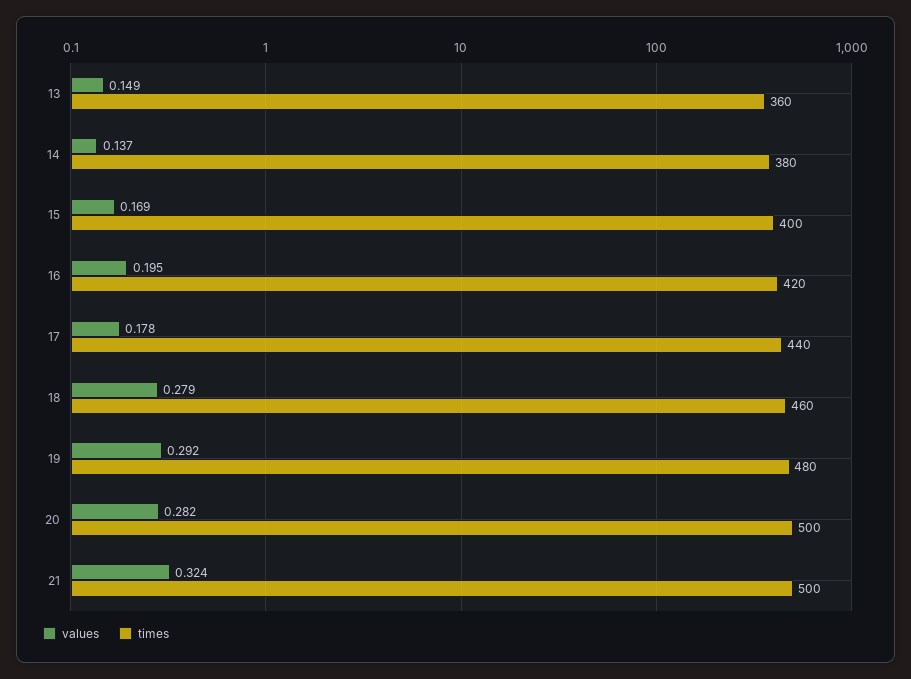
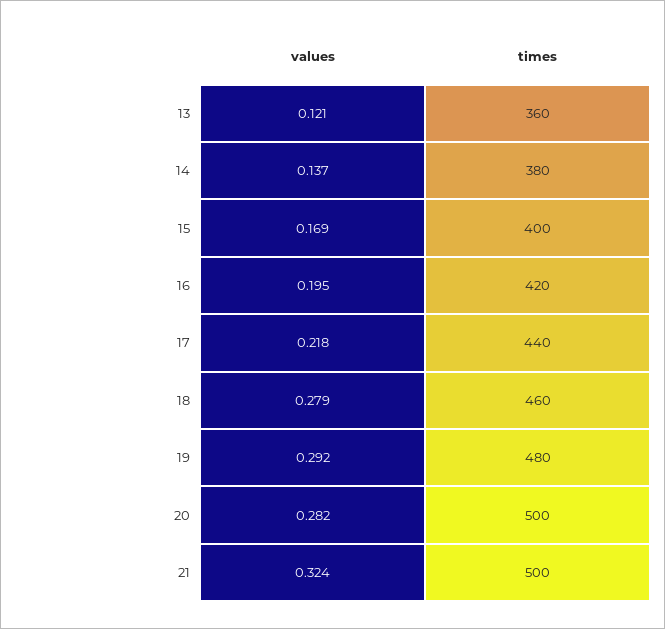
  {
    "values": {
-     "13": 0.149,
+     "13": 0.121,
      "14": 0.137,
      "15": 0.169,
      "16": 0.195,
-     "17": 0.178,
+     "17": 0.218,
      "18": 0.279,
      "19": 0.292,
      "20": 0.282,
      "21": 0.324
    },
    "times": {
      "13": 360,
      "14": 380,
      "15": 400,
      "16": 420,
      "17": 440,
      "18": 460,
      "19": 480,
      "20": 500,
      "21": 500
    }
  }

